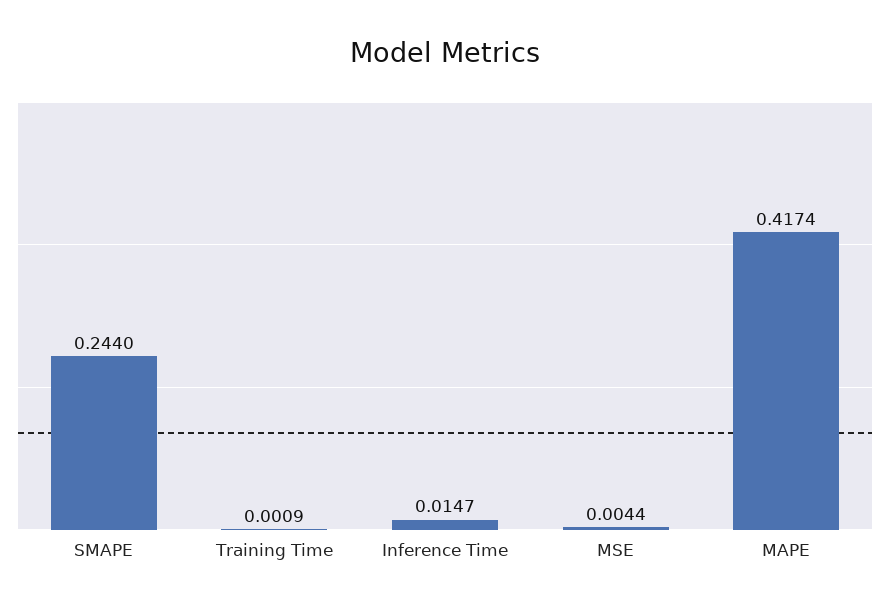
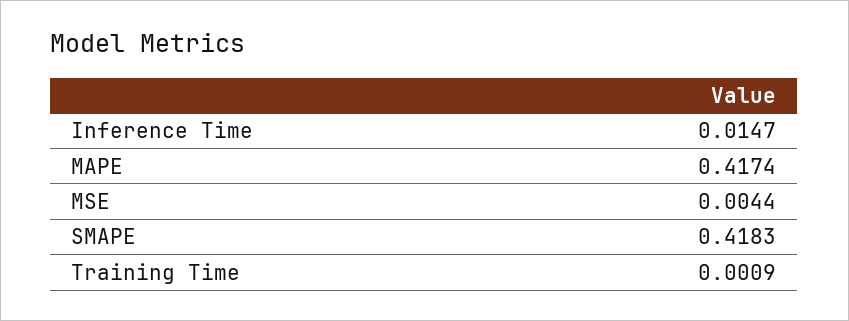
  {
-   "SMAPE": 0.244,
+   "SMAPE": 0.4183,
    "Training Time": 0.0009,
    "Inference Time": 0.0147,
    "MSE": 0.0044,
    "MAPE": 0.4174
  }

